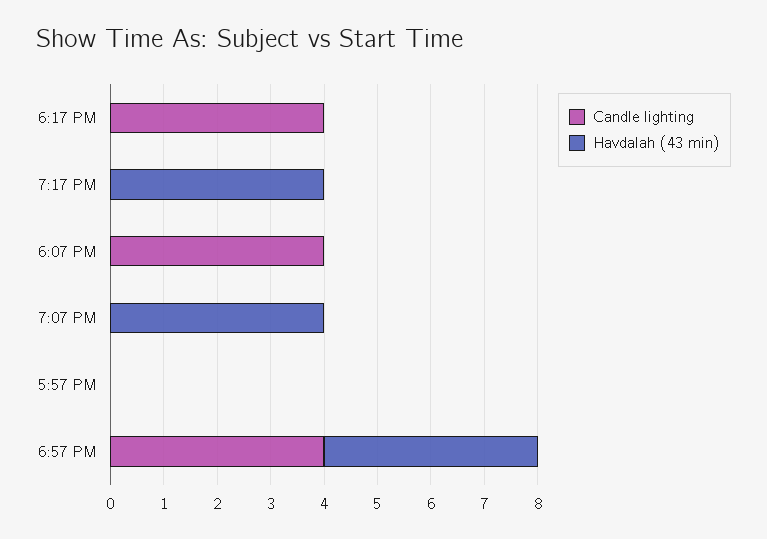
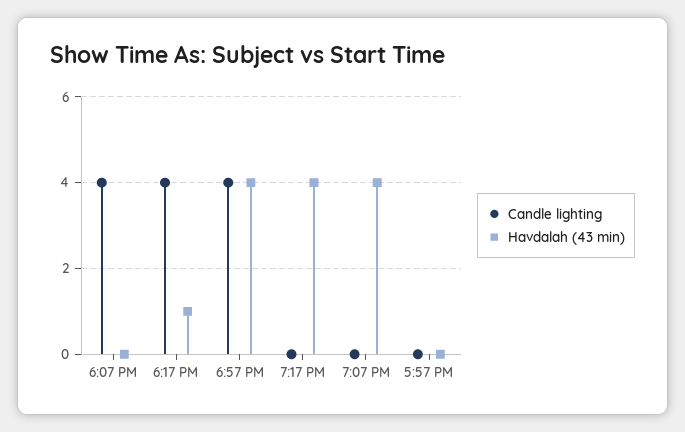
  {
    "Candle lighting": {
      "6:17 PM": 4,
      "7:17 PM": 0,
      "6:07 PM": 4,
      "7:07 PM": 0,
      "5:57 PM": 0,
      "6:57 PM": 4
    },
    "Havdalah (43 min)": {
-     "6:17 PM": 0,
+     "6:17 PM": 1,
      "7:17 PM": 4,
      "6:07 PM": 0,
      "7:07 PM": 4,
      "5:57 PM": 0,
      "6:57 PM": 4
    }
  }

